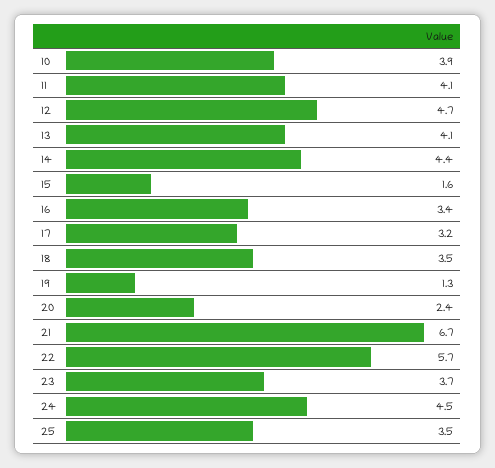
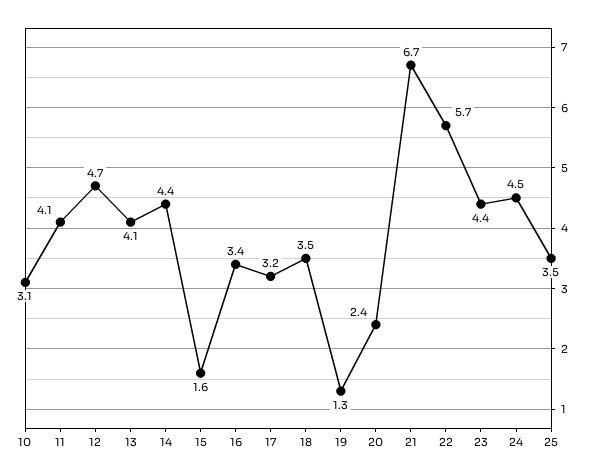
  {
-   "10": 3.9,
+   "10": 3.1,
    "11": 4.1,
    "12": 4.7,
    "13": 4.1,
    "14": 4.4,
    "15": 1.6,
    "16": 3.4,
    "17": 3.2,
    "18": 3.5,
    "19": 1.3,
    "20": 2.4,
    "21": 6.7,
    "22": 5.7,
-   "23": 3.7,
+   "23": 4.4,
    "24": 4.5,
    "25": 3.5
  }

